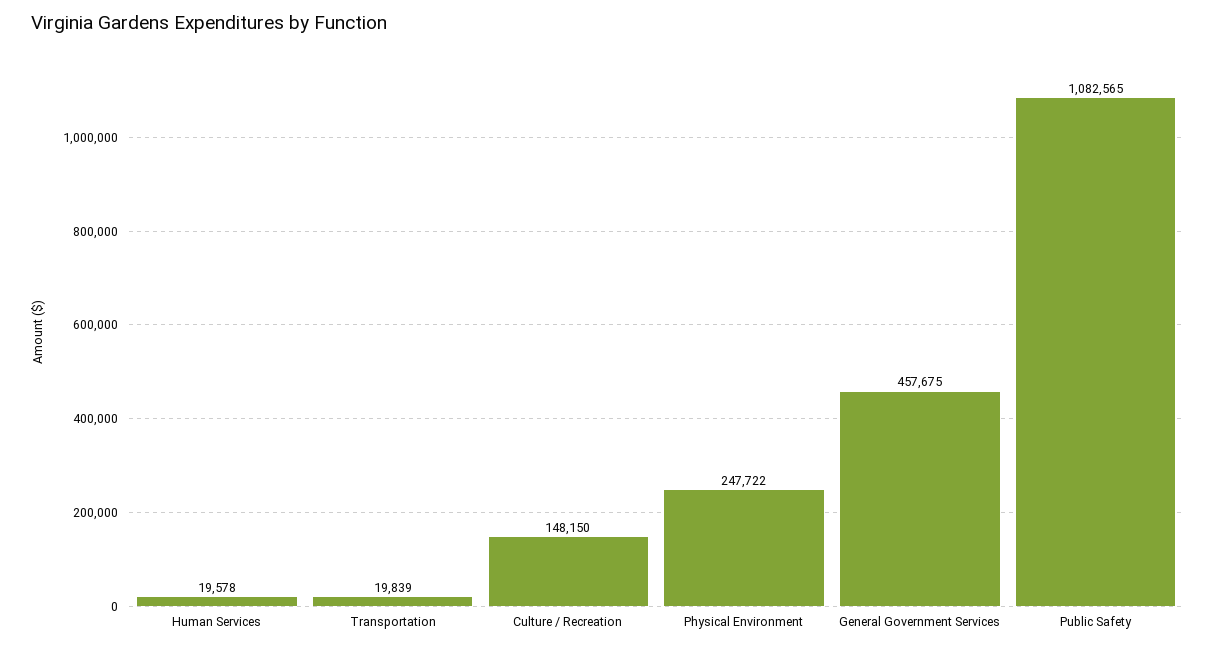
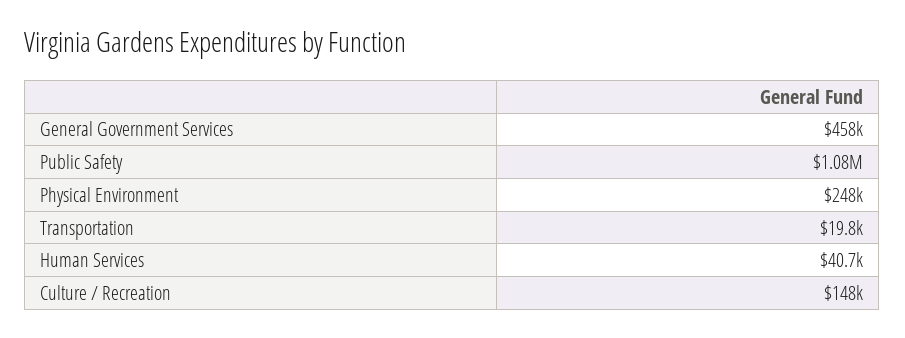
  {
-   "Human Services": 19578,
+   "Human Services": 40700,
    "Transportation": 19839,
    "Culture / Recreation": 148150,
    "Physical Environment": 247722,
    "General Government Services": 457675,
    "Public Safety": 1082565
  }

